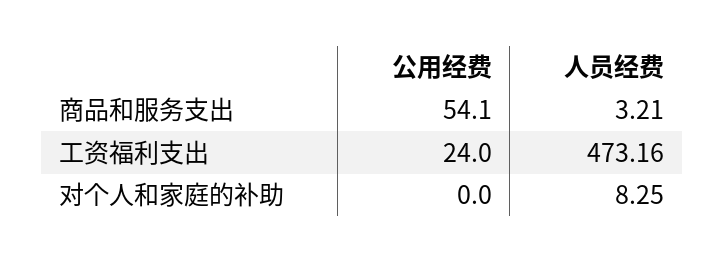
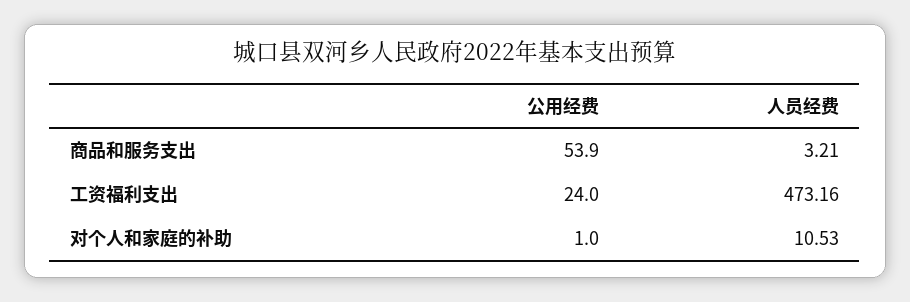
  {
    "公用经费": {
-     "商品和服务支出": 54.1,
+     "商品和服务支出": 53.9,
      "工资福利支出": 24,
-     "对个人和家庭的补助": 0
+     "对个人和家庭的补助": 1
    },
    "人员经费": {
      "商品和服务支出": 3.21,
      "工资福利支出": 473.16,
-     "对个人和家庭的补助": 8.25
+     "对个人和家庭的补助": 10.53
    }
  }

